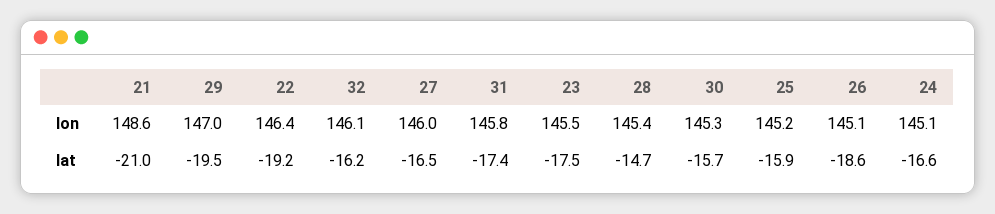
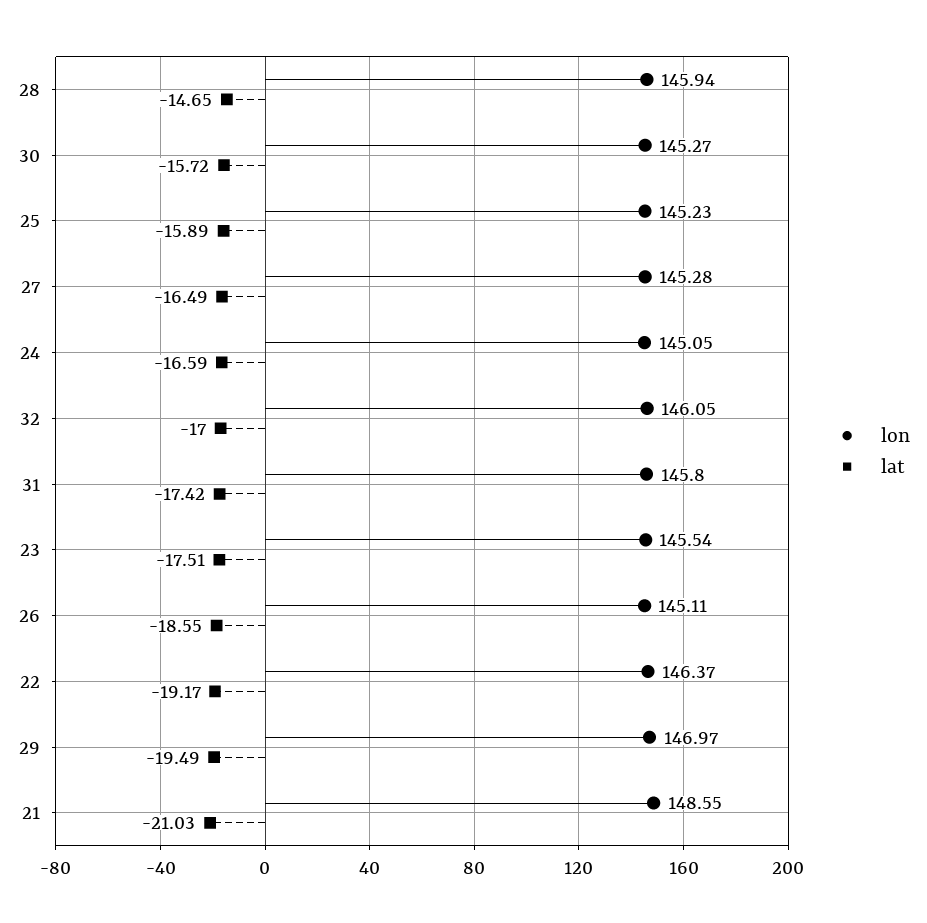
  {
    "lon": {
      "21": 148.55,
      "29": 146.97,
      "22": 146.37,
      "32": 146.05,
-     "27": 146,
+     "27": 145.28,
      "31": 145.8,
      "23": 145.54,
-     "28": 145.4,
+     "28": 145.94,
      "30": 145.27,
      "25": 145.23,
      "26": 145.11,
      "24": 145.05
    },
    "lat": {
      "21": -21.03,
      "29": -19.49,
      "22": -19.17,
-     "32": -16.2,
+     "32": -17,
      "27": -16.49,
      "31": -17.42,
      "23": -17.51,
      "28": -14.65,
      "30": -15.72,
      "25": -15.89,
      "26": -18.55,
      "24": -16.59
    }
  }

